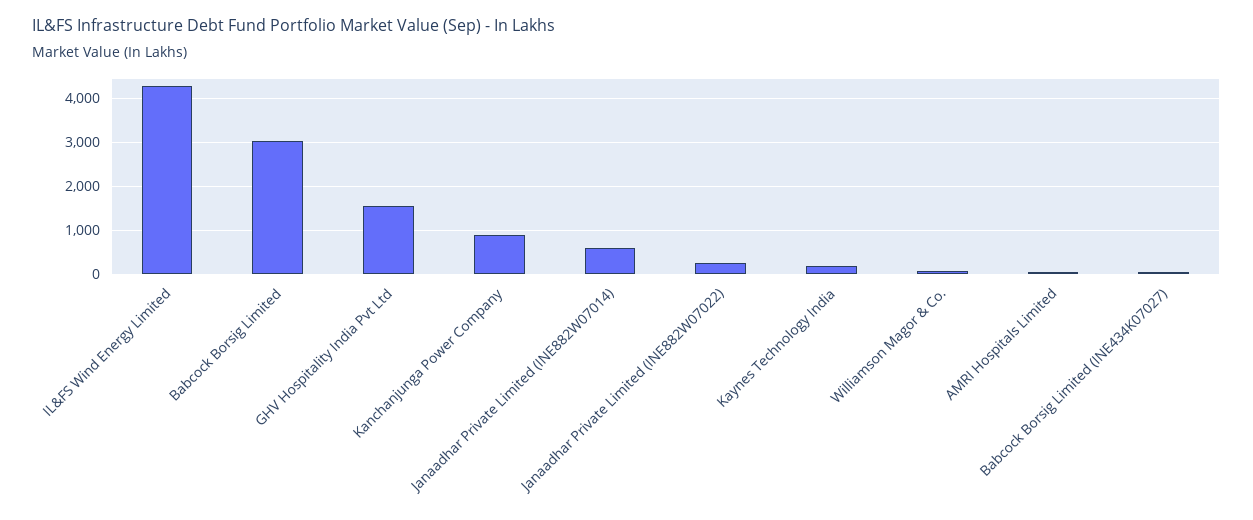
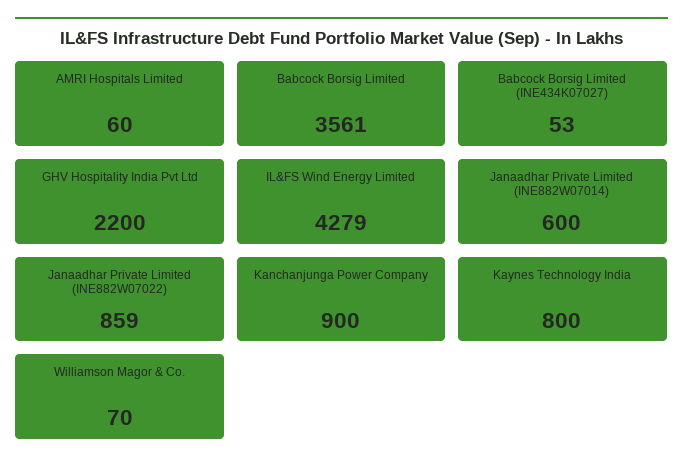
  {
    "IL&FS Wind Energy Limited": 4279,
-   "Babcock Borsig Limited": 3000,
+   "Babcock Borsig Limited": 3561,
-   "GHV Hospitality India Pvt Ltd": 1600,
+   "GHV Hospitality India Pvt Ltd": 2200,
    "Kanchanjunga Power Company": 900,
    "Janaadhar Private Limited (INE882W07014)": 600,
-   "Janaadhar Private Limited (INE882W07022)": 200,
+   "Janaadhar Private Limited (INE882W07022)": 859,
-   "Kaynes Technology India": 200,
+   "Kaynes Technology India": 800,
    "Williamson Magor & Co.": 70,
    "AMRI Hospitals Limited": 60,
    "Babcock Borsig Limited (INE434K07027)": 53
  }

